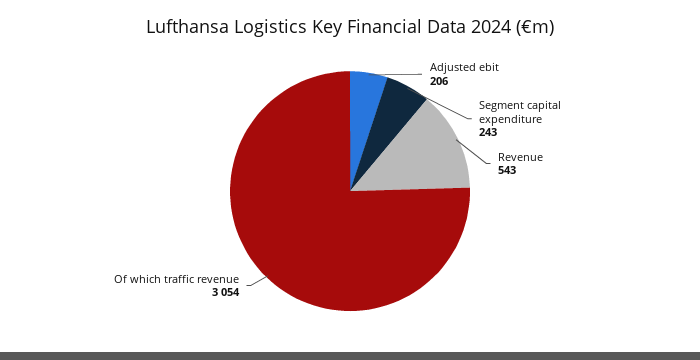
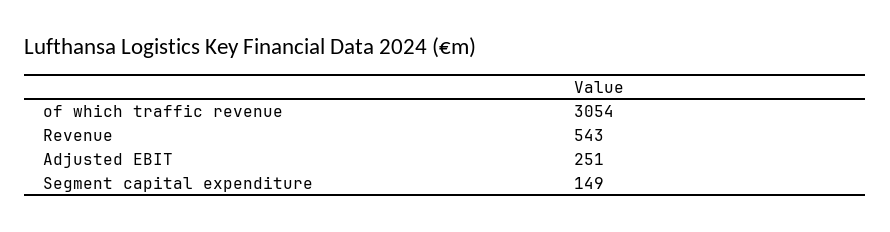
  {
-   "Adjusted ebit": 206,
+   "Adjusted ebit": 251,
-   "Segment capital expenditure": 243,
+   "Segment capital expenditure": 149,
    "Revenue": 543,
    "Of which traffic revenue": 3054
  }

